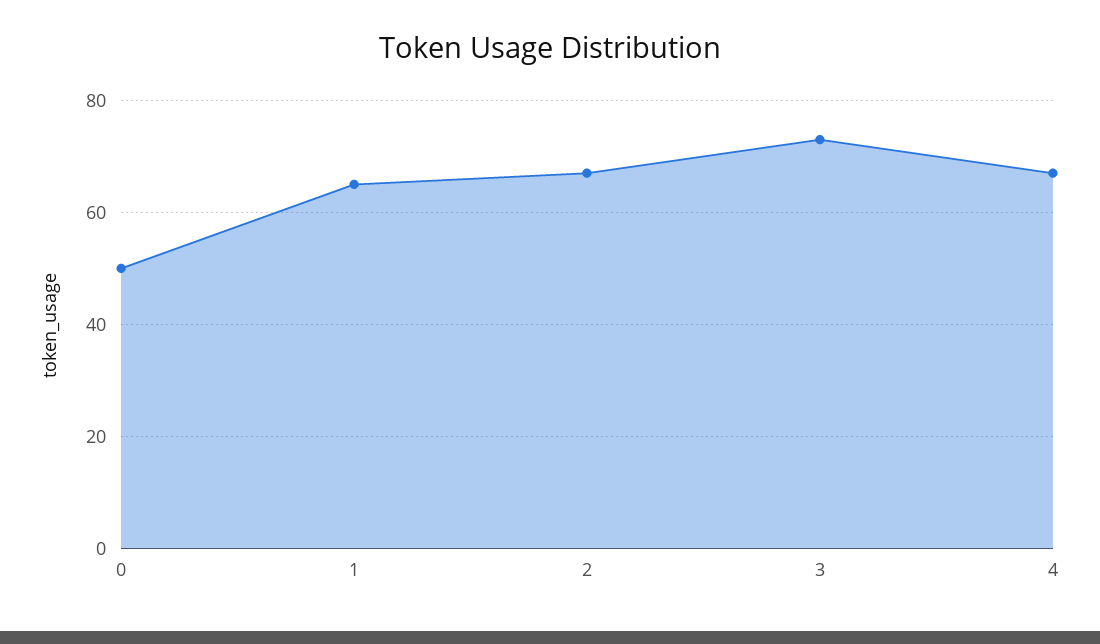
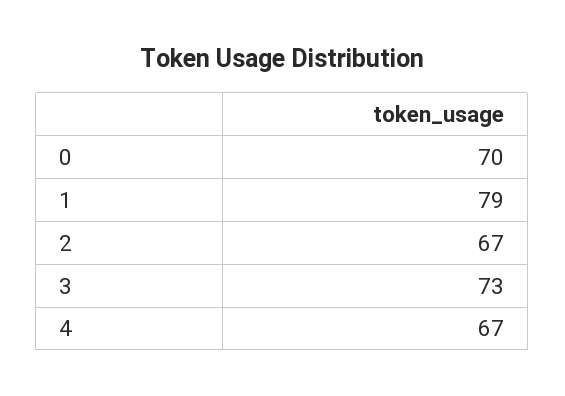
  {
-   "0": 50,
+   "0": 70,
-   "1": 65,
+   "1": 79,
    "2": 67,
    "3": 73,
    "4": 67
  }

